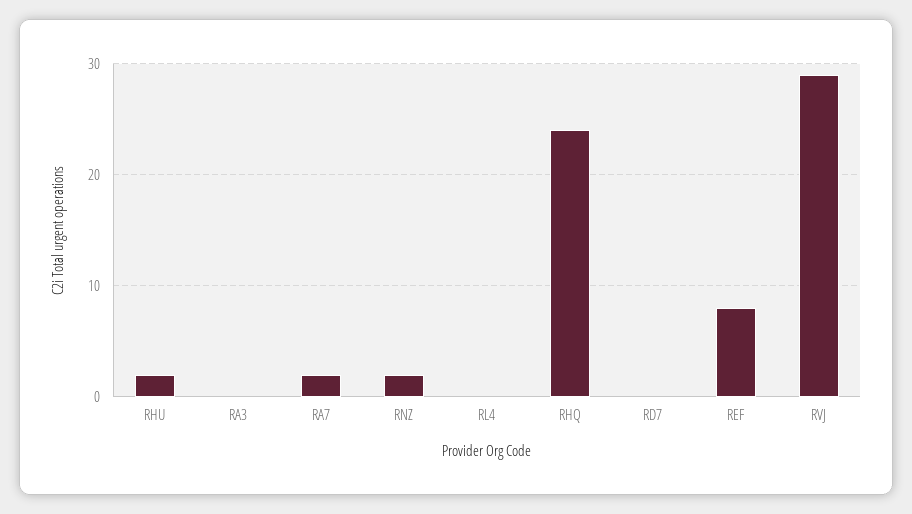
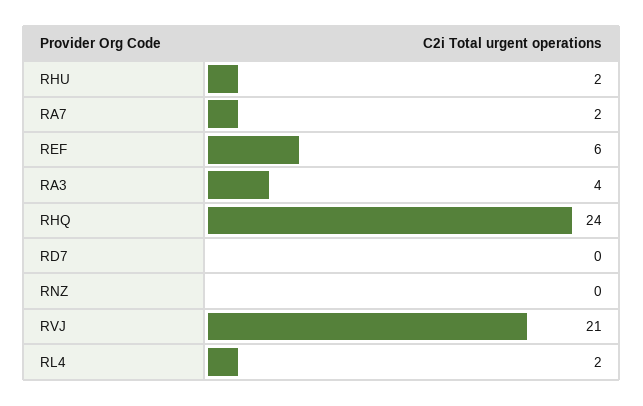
  {
    "RHU": 2,
-   "RA3": 0,
+   "RA3": 4,
    "RA7": 2,
-   "RNZ": 2,
+   "RNZ": 0,
-   "RL4": 0,
+   "RL4": 2,
    "RHQ": 24,
    "RD7": 0,
-   "REF": 8,
+   "REF": 6,
-   "RVJ": 29
+   "RVJ": 21
  }

